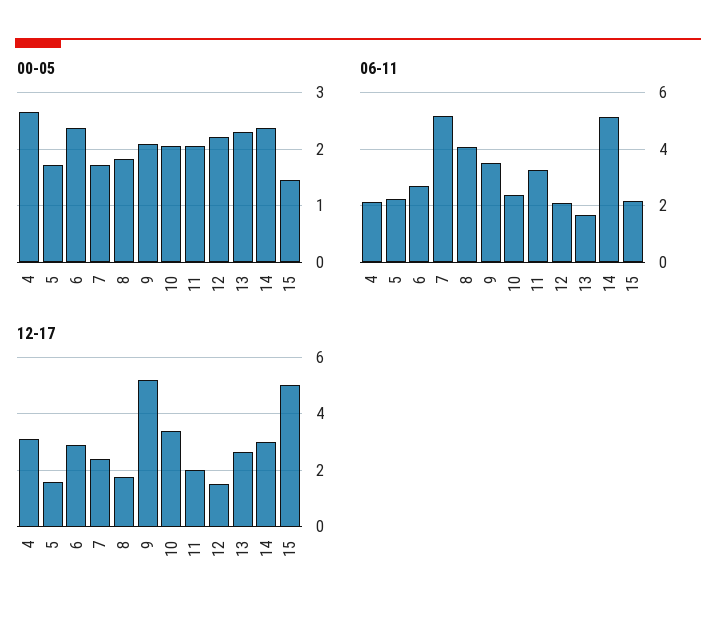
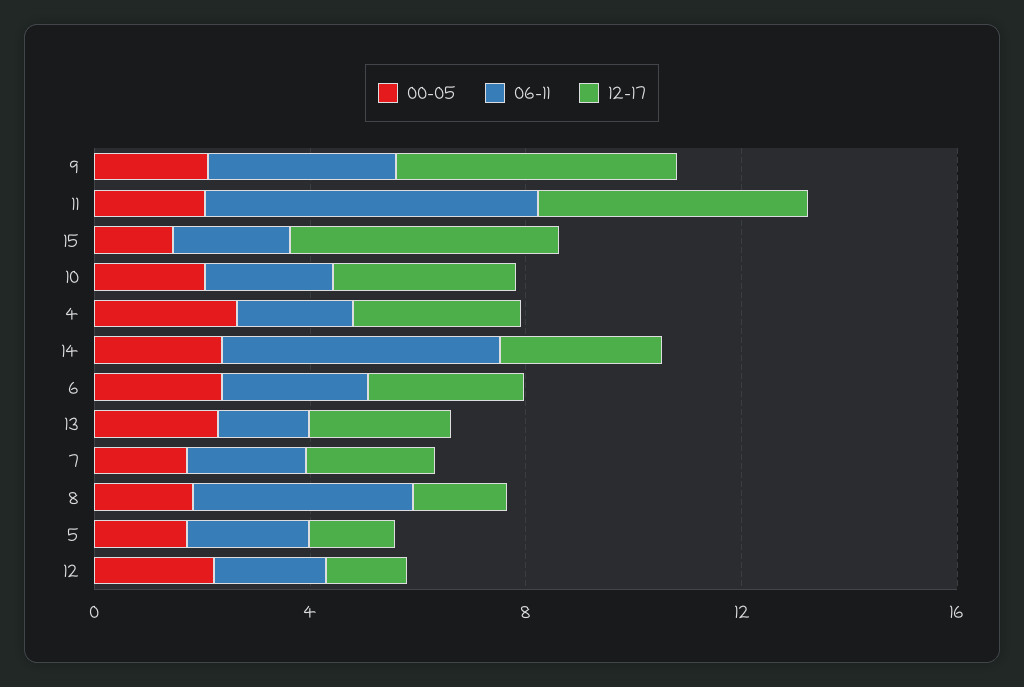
  {
    "00-05": {
      "4": 2.6,
      "5": 1.8,
      "6": 2.4,
      "7": 1.8,
      "8": 1.8,
      "9": 2.2,
      "10": 2,
      "11": 2,
      "12": 2.2,
      "13": 2.4,
      "14": 2.4,
      "15": 1.4
    },
    "06-11": {
      "4": 2.25,
      "5": 2.25,
      "6": 2.75,
-     "7": 5.25,
+     "7": 2,
      "8": 4,
      "9": 3.5,
      "10": 2.25,
-     "11": 3.25,
+     "11": 6,
      "12": 2,
      "13": 1.75,
      "14": 5.25,
      "15": 2.25
    },
    "12-17": {
      "4": 3,
      "5": 1.5,
      "6": 3,
      "7": 2.5,
      "8": 1.75,
      "9": 5.25,
      "10": 3.5,
-     "11": 2,
+     "11": 5,
      "12": 1.5,
      "13": 2.75,
      "14": 3,
      "15": 5
    }
  }

